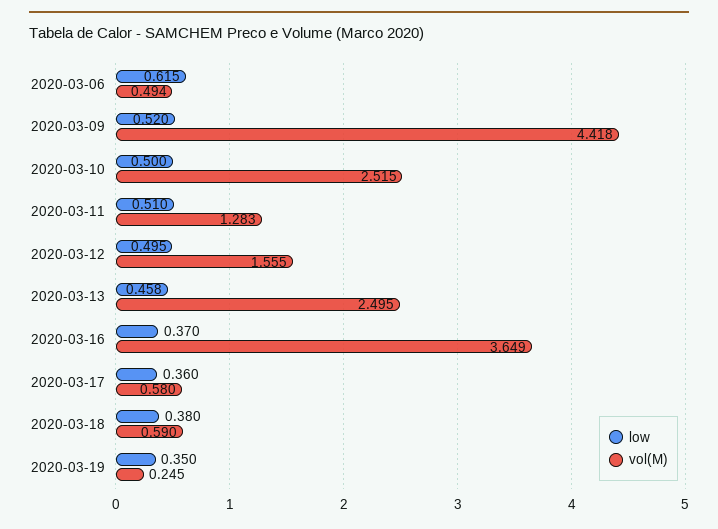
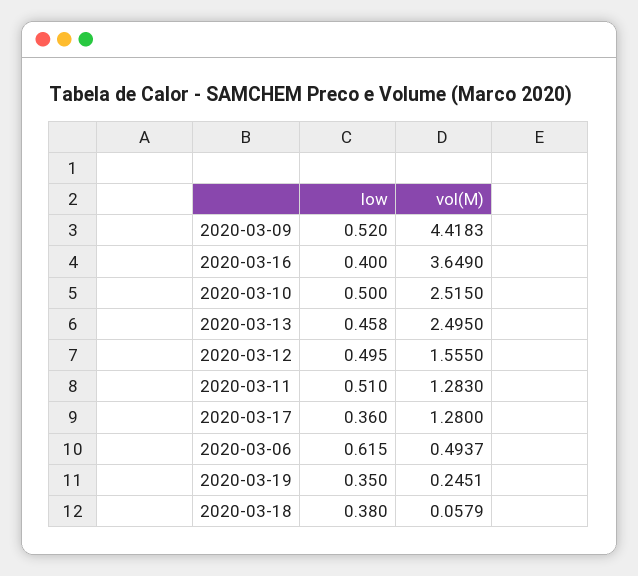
  {
    "low": {
      "2020-03-06": 0.615,
      "2020-03-09": 0.52,
      "2020-03-10": 0.5,
      "2020-03-11": 0.51,
      "2020-03-12": 0.495,
      "2020-03-13": 0.458,
-     "2020-03-16": 0.37,
+     "2020-03-16": 0.4,
      "2020-03-17": 0.36,
      "2020-03-18": 0.38,
      "2020-03-19": 0.35
    },
    "vol(M)": {
      "2020-03-06": 0.4937,
      "2020-03-09": 4.4183,
      "2020-03-10": 2.515,
      "2020-03-11": 1.283,
      "2020-03-12": 1.555,
      "2020-03-13": 2.495,
      "2020-03-16": 3.649,
-     "2020-03-17": 0.58,
+     "2020-03-17": 1.28,
-     "2020-03-18": 0.59,
+     "2020-03-18": 0.0579,
      "2020-03-19": 0.2451
    }
  }

